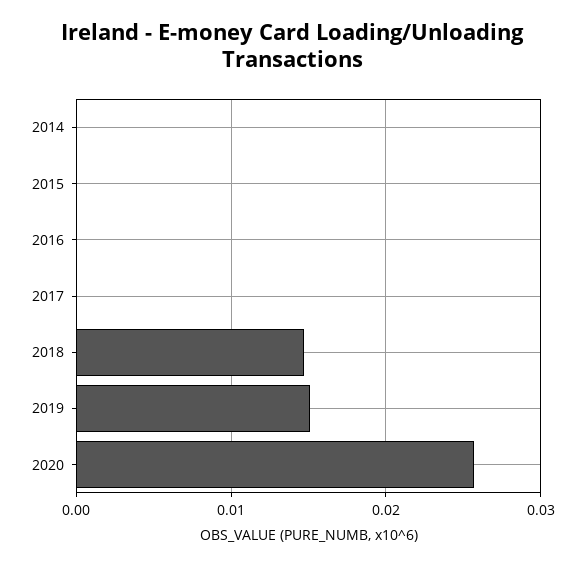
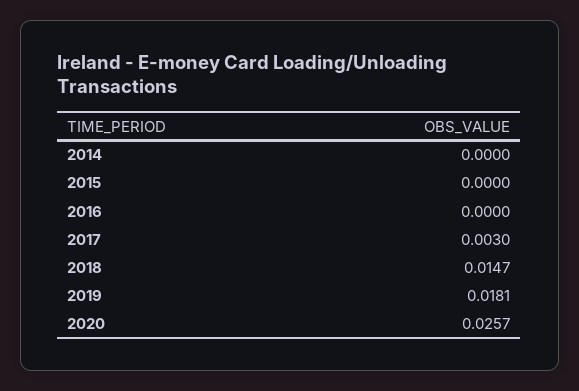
  {
    "2014": 0,
    "2015": 0,
    "2016": 0,
-   "2017": 0,
+   "2017": 0.003,
    "2018": 0.0147,
-   "2019": 0.015,
+   "2019": 0.0181,
    "2020": 0.0257
  }

